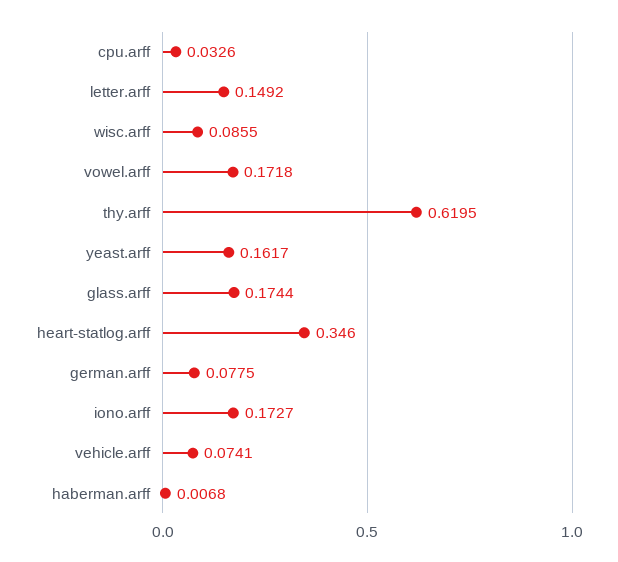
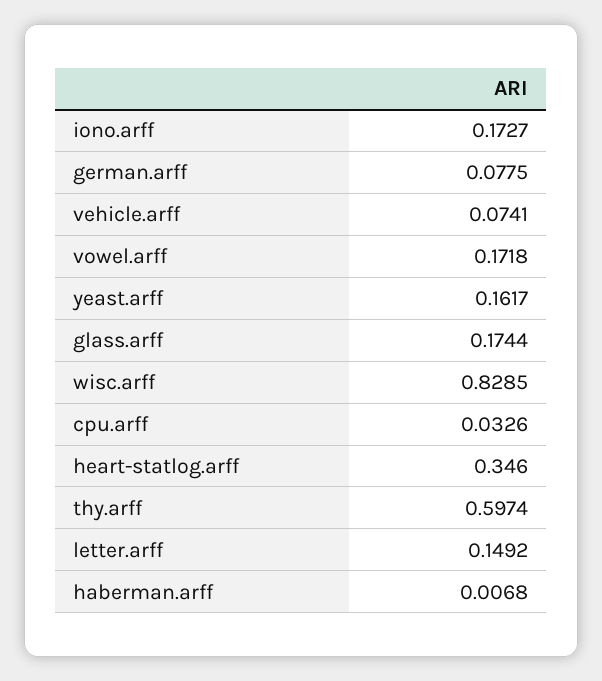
  {
    "cpu.arff": 0.0326,
    "letter.arff": 0.1492,
-   "wisc.arff": 0.0855,
+   "wisc.arff": 0.8285,
    "vowel.arff": 0.1718,
-   "thy.arff": 0.6195,
+   "thy.arff": 0.5974,
    "yeast.arff": 0.1617,
    "glass.arff": 0.1744,
    "heart-statlog.arff": 0.346,
    "german.arff": 0.0775,
    "iono.arff": 0.1727,
    "vehicle.arff": 0.0741,
    "haberman.arff": 0.0068
  }

